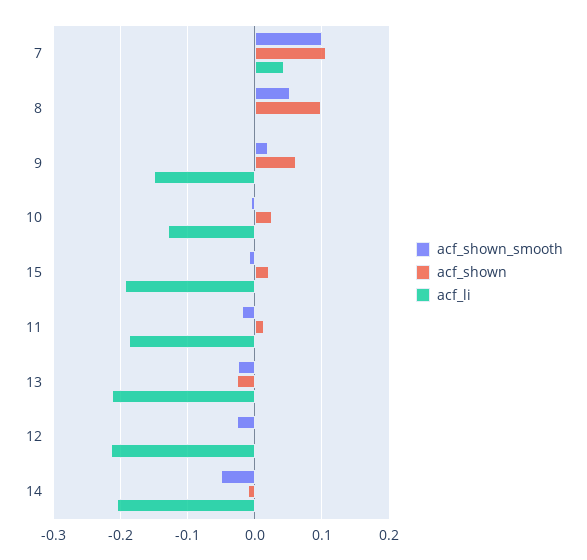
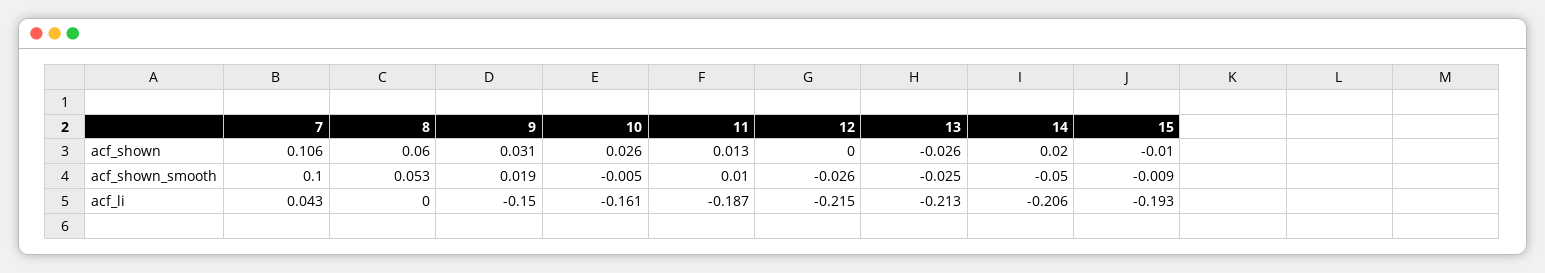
  {
    "acf_shown_smooth": {
      "7": 0.1,
      "8": 0.053,
      "9": 0.019,
      "10": -0.005,
      "15": -0.009,
-     "11": -0.02,
+     "11": 0.01,
      "13": -0.025,
      "12": -0.026,
      "14": -0.05
    },
    "acf_shown": {
      "7": 0.106,
-     "8": 0.1,
+     "8": 0.06,
-     "9": 0.06,
+     "9": 0.031,
      "10": 0.026,
-     "15": 0.02,
+     "15": -0.01,
      "11": 0.013,
      "13": -0.026,
      "12": 0,
-     "14": -0.01
+     "14": 0.02
    },
    "acf_li": {
      "7": 0.043,
      "8": 0,
      "9": -0.15,
-     "10": -0.13,
+     "10": -0.161,
      "15": -0.193,
      "11": -0.187,
      "13": -0.213,
      "12": -0.215,
      "14": -0.206
    }
  }

